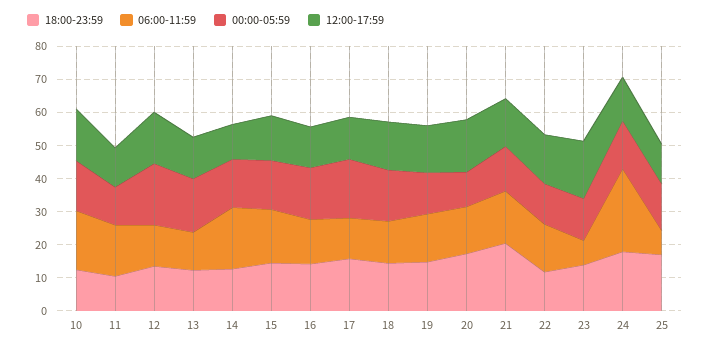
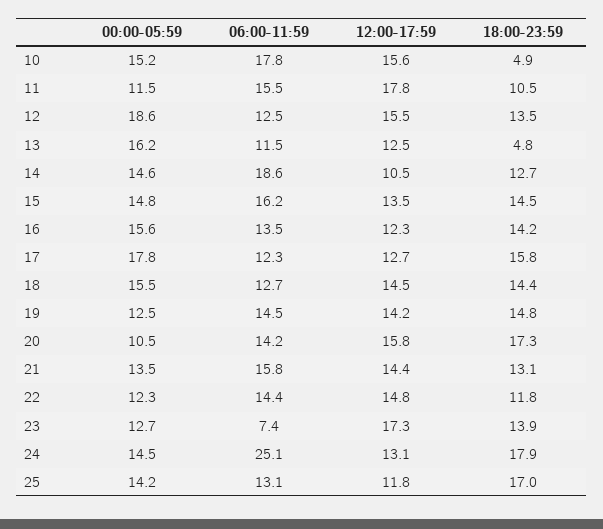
  {
    "18:00-23:59": {
-     "10": 12.5,
+     "10": 4.9,
      "11": 10.5,
      "12": 13.5,
-     "13": 12.5,
+     "13": 4.8,
      "14": 12.7,
      "15": 14.5,
      "16": 14.2,
      "17": 15.8,
      "18": 14.4,
      "19": 14.8,
      "20": 17.3,
-     "21": 20,
+     "21": 13.1,
      "22": 11.8,
      "23": 13.9,
      "24": 17.9,
      "25": 17
    },
    "06:00-11:59": {
      "10": 17.8,
      "11": 15.5,
      "12": 12.5,
      "13": 11.5,
      "14": 18.6,
      "15": 16.2,
      "16": 13.5,
      "17": 12.3,
      "18": 12.7,
      "19": 14.5,
      "20": 14.2,
      "21": 15.8,
      "22": 14.4,
      "23": 7.4,
      "24": 25.1,
-     "25": 7.5
+     "25": 13.1
    },
    "00:00-05:59": {
      "10": 15.2,
      "11": 11.5,
      "12": 18.6,
      "13": 16.2,
      "14": 14.6,
      "15": 14.8,
      "16": 15.6,
      "17": 17.8,
      "18": 15.5,
      "19": 12.5,
      "20": 10.5,
      "21": 13.5,
      "22": 12.3,
      "23": 12.7,
      "24": 14.5,
      "25": 14.2
    },
    "12:00-17:59": {
      "10": 15.6,
-     "11": 12.5,
+     "11": 17.8,
      "12": 15.5,
      "13": 12.5,
      "14": 10.5,
      "15": 13.5,
      "16": 12.3,
      "17": 12.7,
      "18": 14.5,
      "19": 14.2,
      "20": 15.8,
      "21": 14.4,
      "22": 14.8,
      "23": 17.3,
      "24": 13.1,
      "25": 11.8
    }
  }

